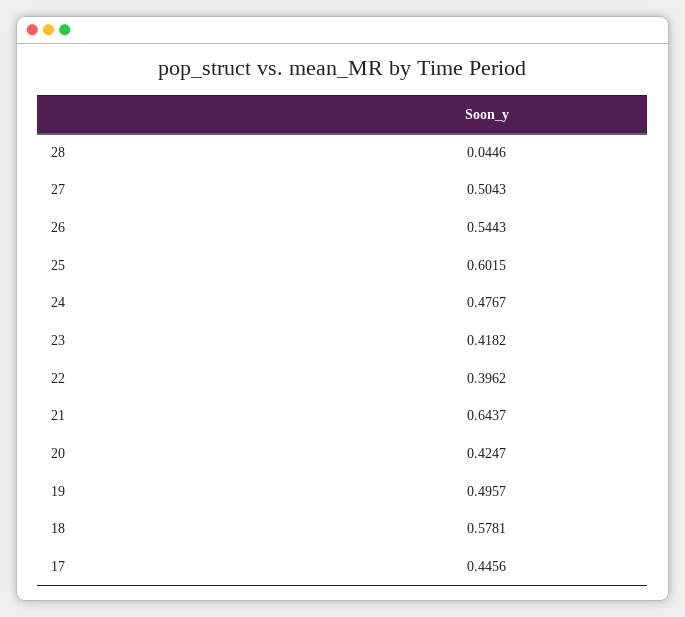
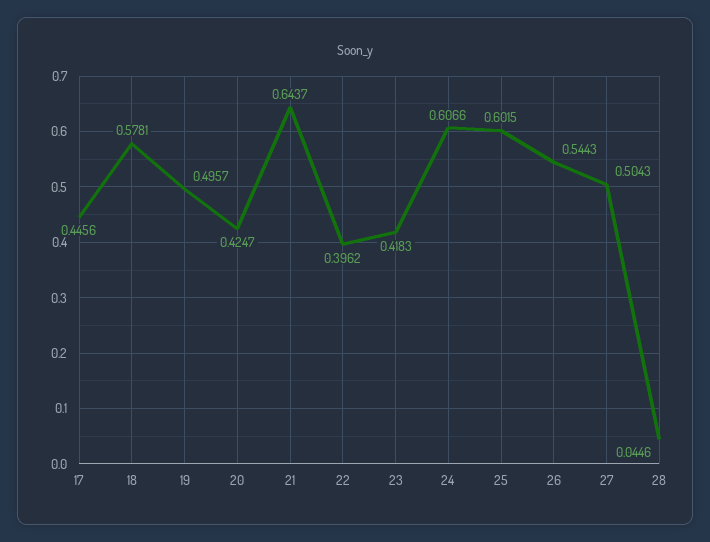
  {
    "28": 0.0446,
    "27": 0.5043,
    "26": 0.5443,
    "25": 0.6015,
-   "24": 0.4767,
+   "24": 0.6066,
-   "23": 0.4182,
+   "23": 0.4183,
    "22": 0.3962,
    "21": 0.6437,
    "20": 0.4247,
    "19": 0.4957,
    "18": 0.5781,
    "17": 0.4456
  }

